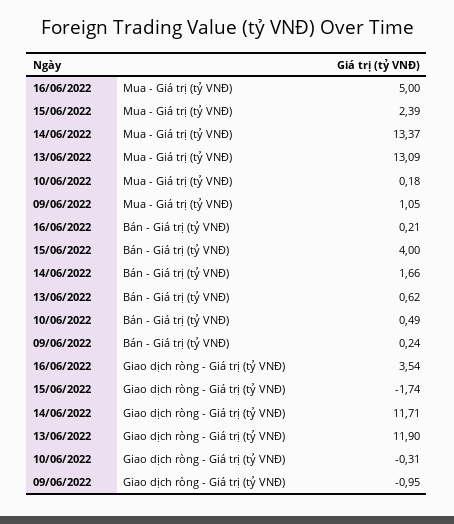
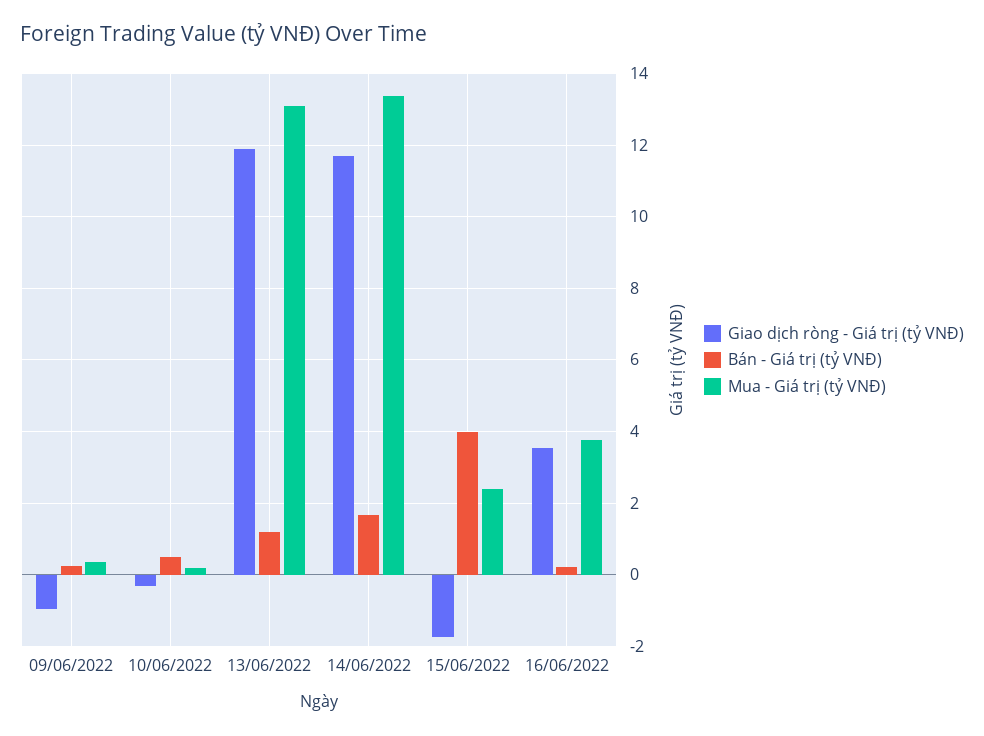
  {
    "Mua - Giá trị (tỷ VNĐ)": {
-     "16/06/2022": 5,
+     "16/06/2022": 3.8,
      "15/06/2022": 2.39,
      "14/06/2022": 13.37,
      "13/06/2022": 13.09,
      "10/06/2022": 0.18,
-     "09/06/2022": 1.05
+     "09/06/2022": 0.4
    },
    "Bán - Giá trị (tỷ VNĐ)": {
      "16/06/2022": 0.21,
      "15/06/2022": 4,
      "14/06/2022": 1.66,
-     "13/06/2022": 0.62,
+     "13/06/2022": 1.2,
      "10/06/2022": 0.49,
      "09/06/2022": 0.24
    },
    "Giao dịch ròng - Giá trị (tỷ VNĐ)": {
      "16/06/2022": 3.54,
      "15/06/2022": -1.74,
      "14/06/2022": 11.71,
      "13/06/2022": 11.9,
      "10/06/2022": -0.31,
      "09/06/2022": -0.95
    }
  }

